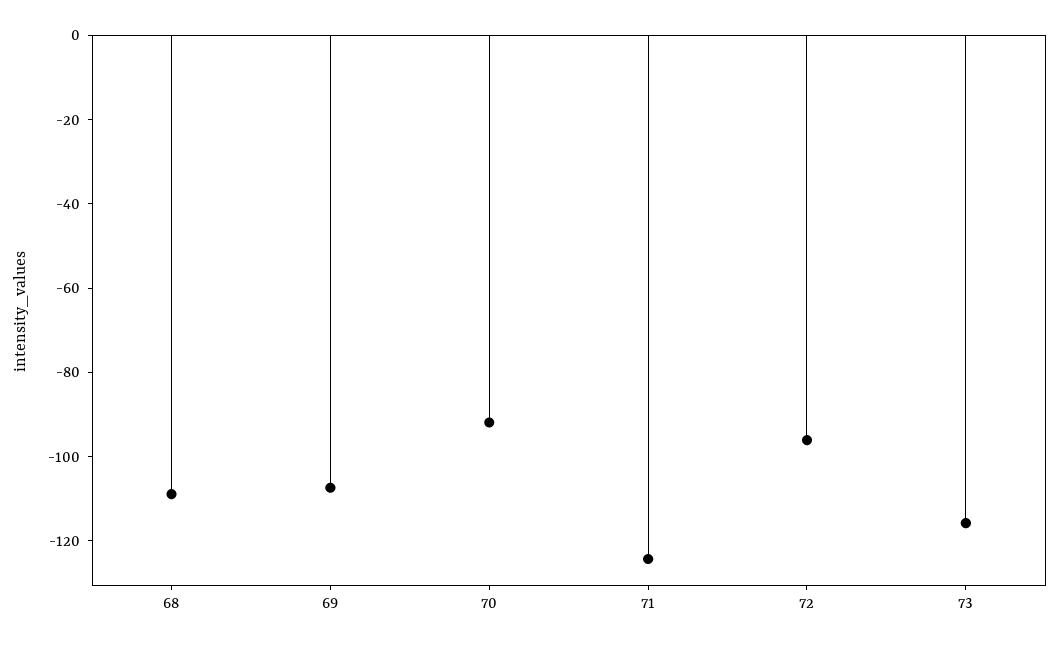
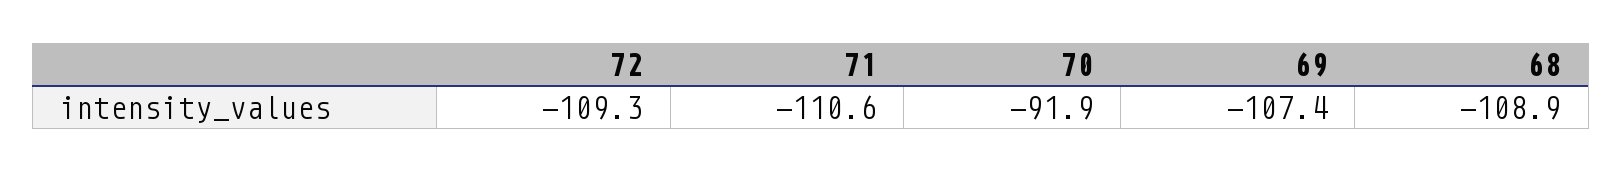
  {
    "68": -108.9,
    "69": -107.4,
    "70": -91.9,
-   "71": -125,
+   "71": -110.6,
-   "72": -95,
+   "72": -109.3
-   "73": -115
  }

